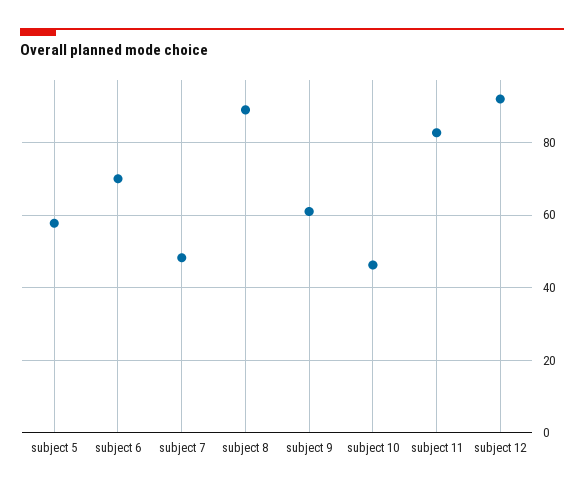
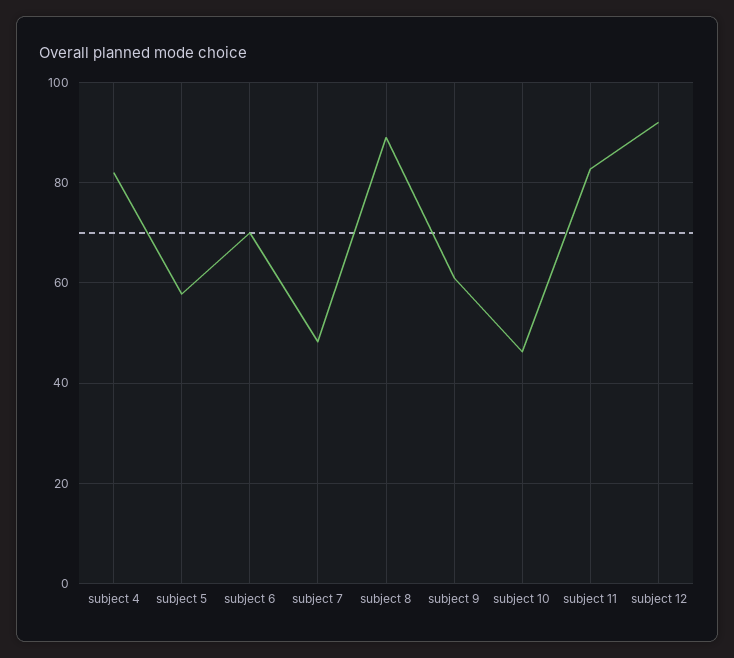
  {
    "subject 5": 58,
    "subject 6": 70,
    "subject 7": 48,
    "subject 8": 90,
    "subject 9": 62,
    "subject 10": 46,
    "subject 11": 82,
-   "subject 12": 92
+   "subject 12": 92,
+   "subject 4": 82
  }

